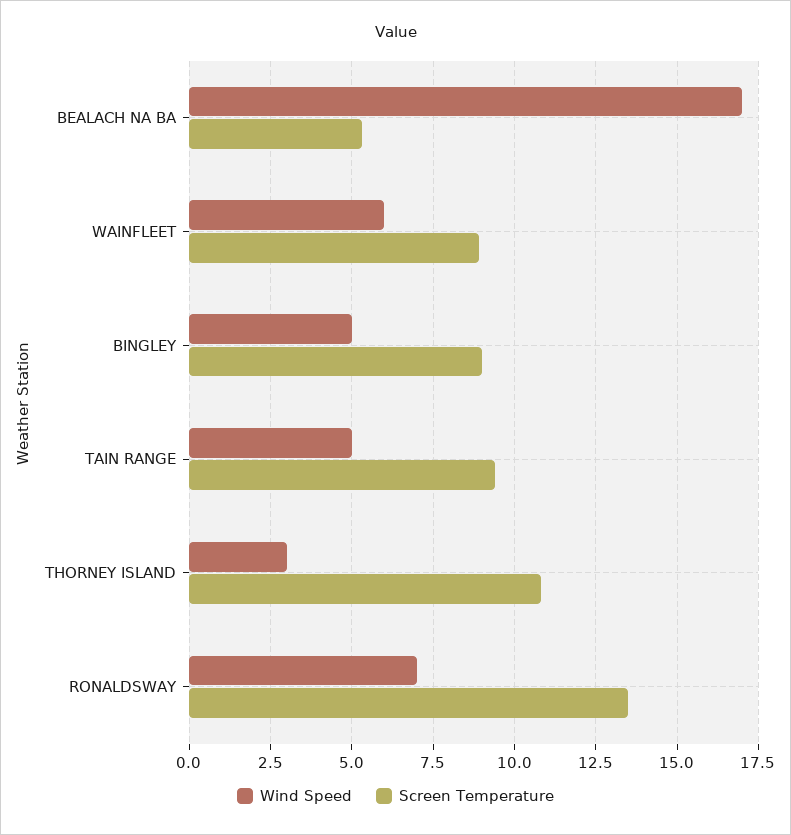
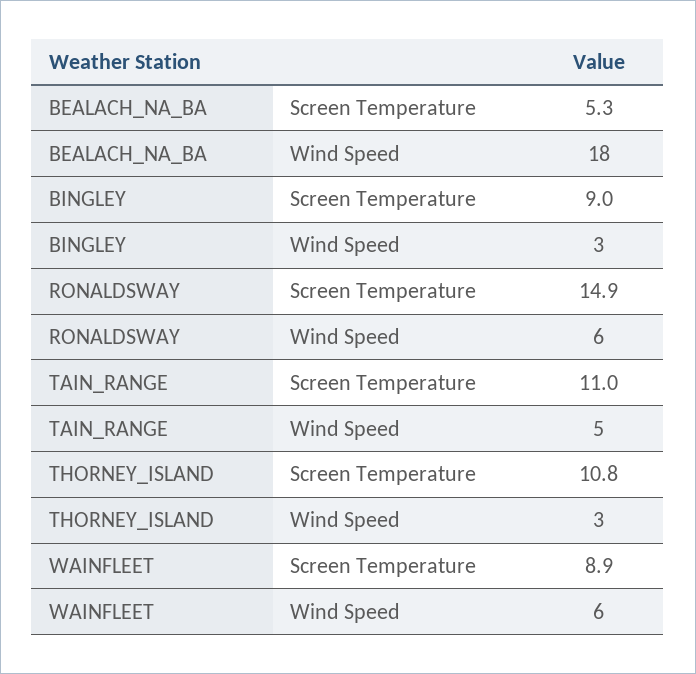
  {
    "Wind Speed": {
-     "BEALACH NA BA": 17,
+     "BEALACH NA BA": 18,
      "WAINFLEET": 6,
-     "BINGLEY": 5,
+     "BINGLEY": 3,
      "TAIN RANGE": 5,
      "THORNEY ISLAND": 3,
-     "RONALDSWAY": 7
+     "RONALDSWAY": 6
    },
    "Screen Temperature": {
      "BEALACH NA BA": 5.3,
      "WAINFLEET": 8.9,
      "BINGLEY": 9,
-     "TAIN RANGE": 9.5,
+     "TAIN RANGE": 11,
      "THORNEY ISLAND": 10.8,
-     "RONALDSWAY": 13.5
+     "RONALDSWAY": 14.9
    }
  }

